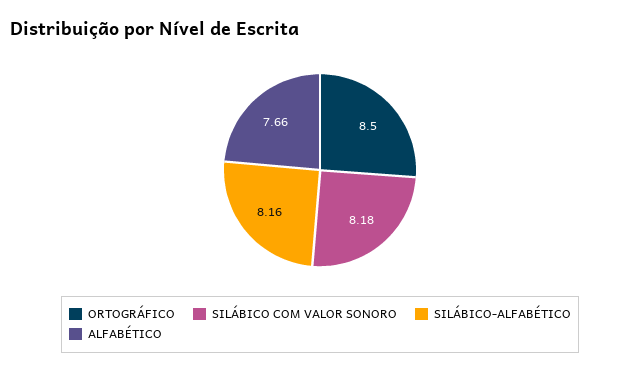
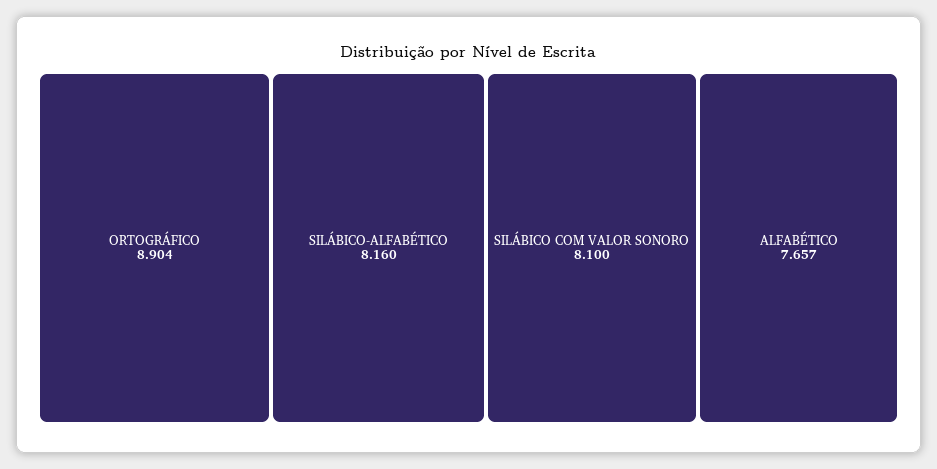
  {
-   "ORTOGRÁFICO": 8.5,
+   "ORTOGRÁFICO": 8.904,
-   "SILÁBICO COM VALOR SONORO": 8.18,
+   "SILÁBICO COM VALOR SONORO": 8.1,
    "SILÁBICO-ALFABÉTICO": 8.16,
    "ALFABÉTICO": 7.657
  }

